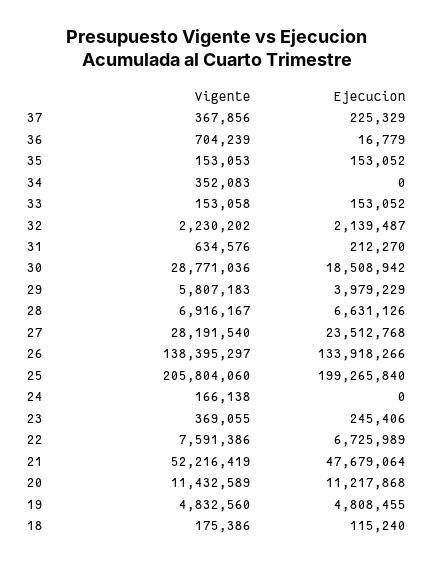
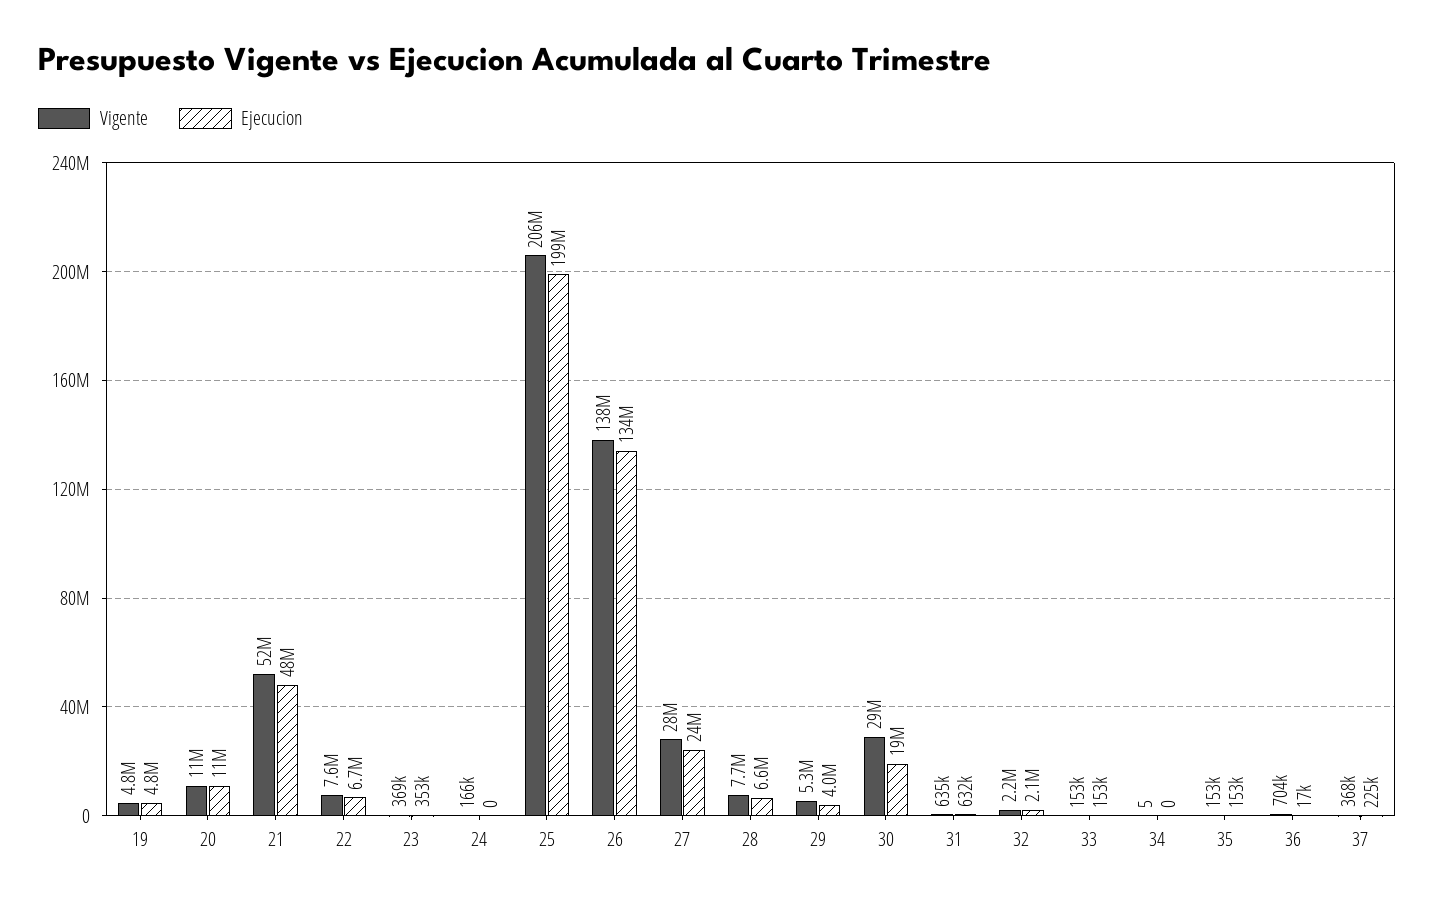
  {
    "Vigente": {
      "37": 367856,
      "36": 704239,
      "35": 153053,
-     "34": 352083,
+     "34": 5,
      "33": 153058,
      "32": 2230202,
      "31": 634576,
      "30": 28771036,
-     "29": 5807183,
+     "29": 5300000,
-     "28": 6916167,
+     "28": 7700000,
      "27": 28191540,
      "26": 138395297,
      "25": 205804060,
      "24": 166138,
      "23": 369055,
      "22": 7591386,
      "21": 52216419,
      "20": 11432589,
-     "19": 4832560,
+     "19": 4832560
-     "18": 175386
    },
    "Ejecucion": {
      "37": 225329,
      "36": 16779,
      "35": 153052,
      "34": 0,
      "33": 153052,
      "32": 2139487,
-     "31": 212270,
+     "31": 632000,
      "30": 18508942,
      "29": 3979229,
      "28": 6631126,
      "27": 23512768,
      "26": 133918266,
      "25": 199265840,
      "24": 0,
-     "23": 245406,
+     "23": 353000,
      "22": 6725989,
      "21": 47679064,
      "20": 11217868,
-     "19": 4808455,
+     "19": 4808455
-     "18": 115240
    }
  }

